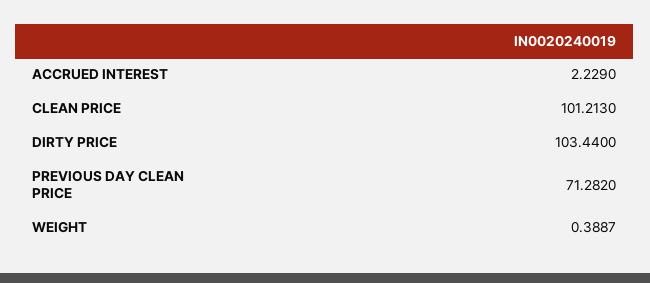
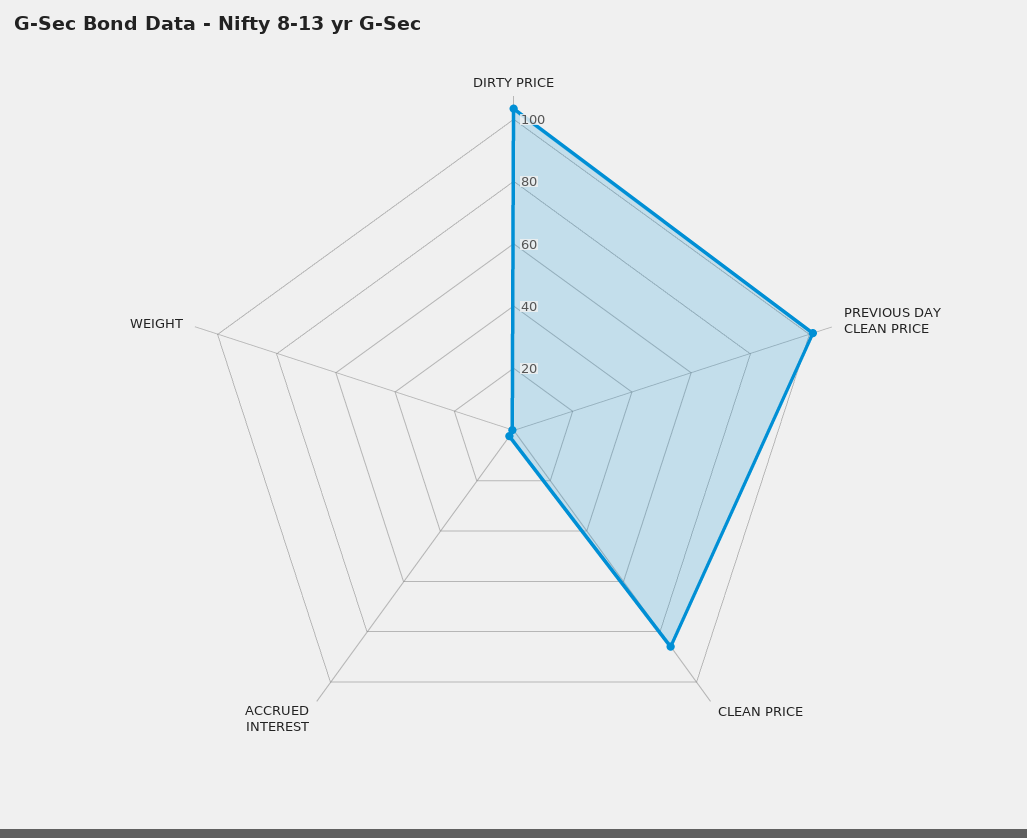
  {
    "ACCRUED INTEREST": 2.229,
-   "CLEAN PRICE": 101.213,
+   "CLEAN PRICE": 85,
    "DIRTY PRICE": 103.44,
-   "PREVIOUS DAY CLEAN PRICE": 71.282,
+   "PREVIOUS DAY CLEAN PRICE": 100,
    "WEIGHT": 0.3887
  }

